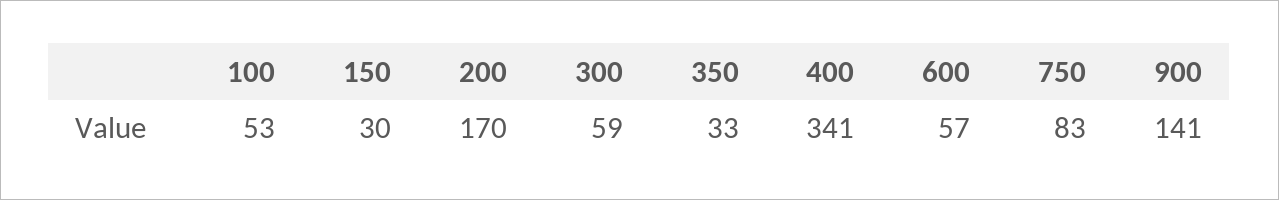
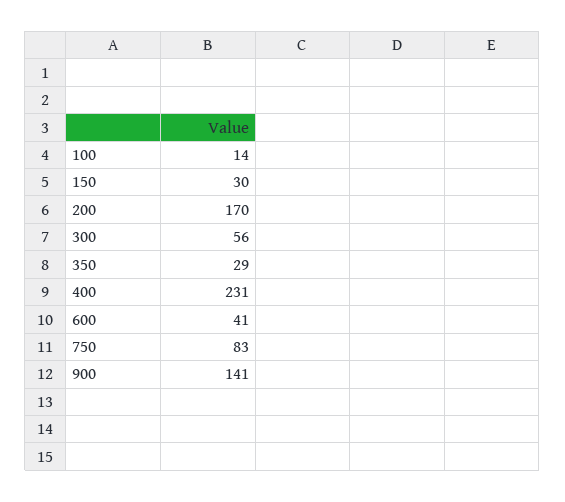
  {
-   "100": 53,
+   "100": 14,
    "150": 30,
    "200": 170,
-   "300": 59,
+   "300": 56,
-   "350": 33,
+   "350": 29,
-   "400": 341,
+   "400": 231,
-   "600": 57,
+   "600": 41,
    "750": 83,
    "900": 141
  }

